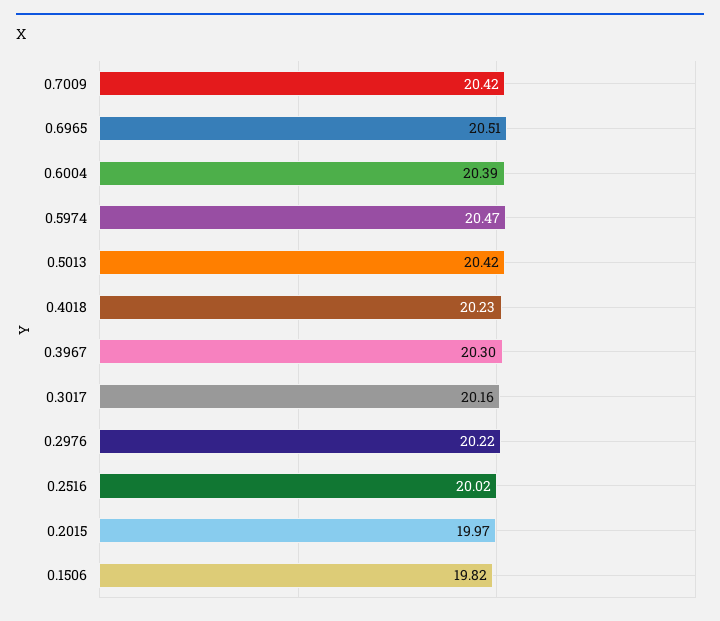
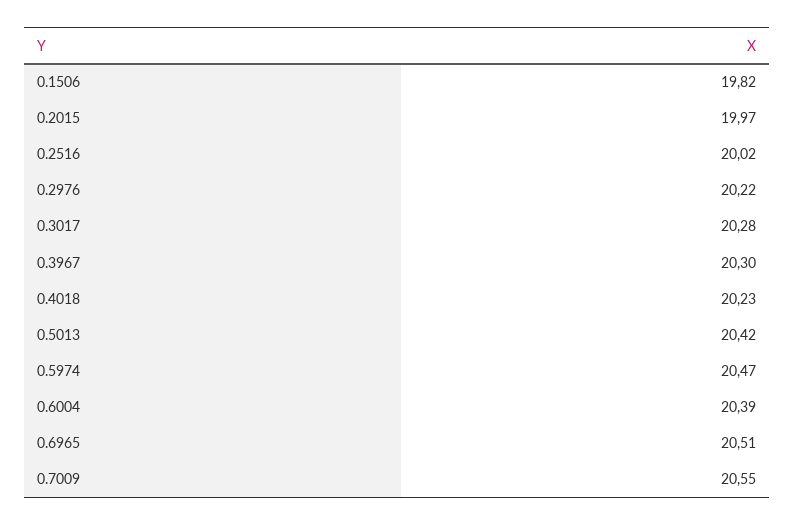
  {
-   "0.7009": 20.42,
+   "0.7009": 20.55,
    "0.6965": 20.51,
    "0.6004": 20.39,
    "0.5974": 20.47,
    "0.5013": 20.42,
    "0.4018": 20.23,
    "0.3967": 20.3,
-   "0.3017": 20.16,
+   "0.3017": 20.28,
    "0.2976": 20.22,
    "0.2516": 20.02,
    "0.2015": 19.97,
    "0.1506": 19.82
  }

